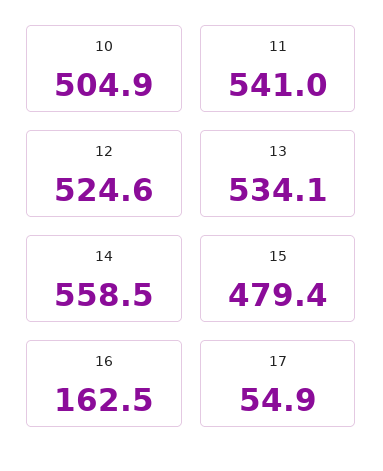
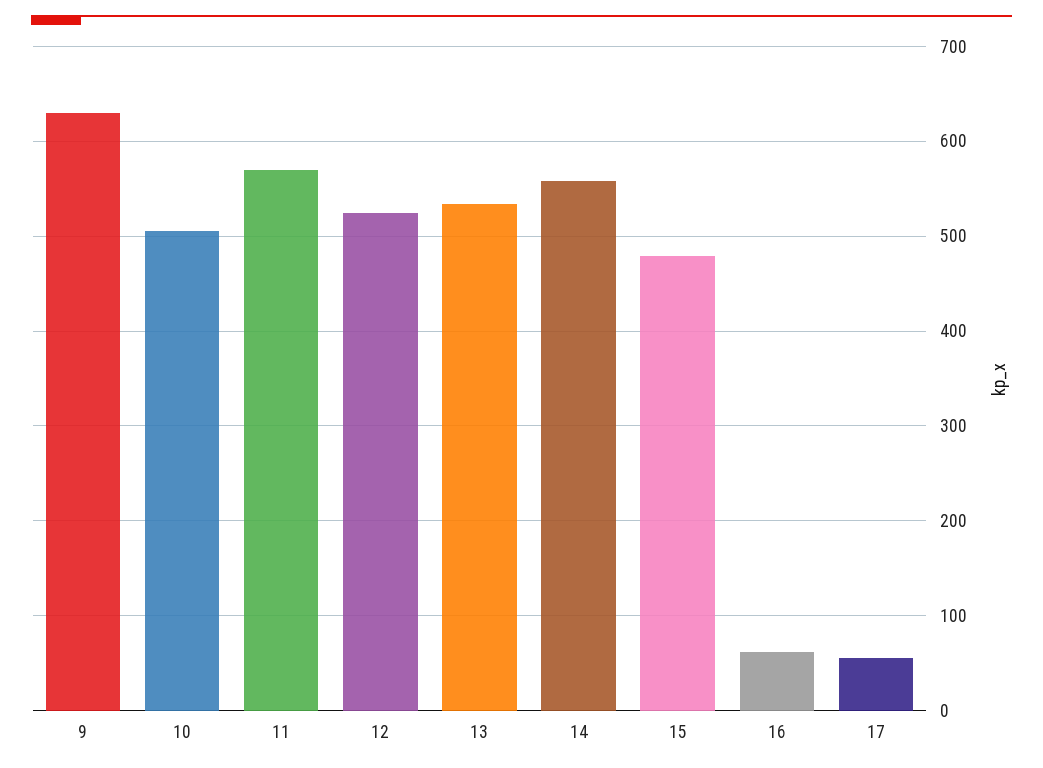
  {
    "10": 504.9,
-   "11": 541,
+   "11": 570,
    "12": 524.6,
    "13": 534.1,
    "14": 558.5,
    "15": 479.4,
-   "16": 162.5,
+   "16": 60,
-   "17": 54.9
+   "17": 54.9,
+   "9": 630
  }

